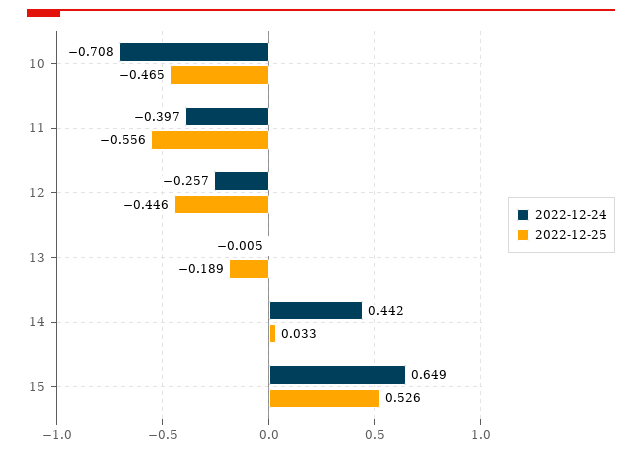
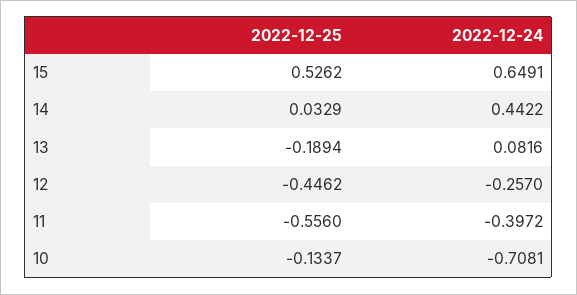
  {
    "2022-12-24": {
      "10": -0.7081,
      "11": -0.3972,
      "12": -0.257,
-     "13": -0.005,
+     "13": 0.0816,
      "14": 0.4422,
      "15": 0.6491
    },
    "2022-12-25": {
-     "10": -0.465,
+     "10": -0.1337,
      "11": -0.556,
      "12": -0.4462,
      "13": -0.1894,
      "14": 0.0329,
      "15": 0.5262
    }
  }

